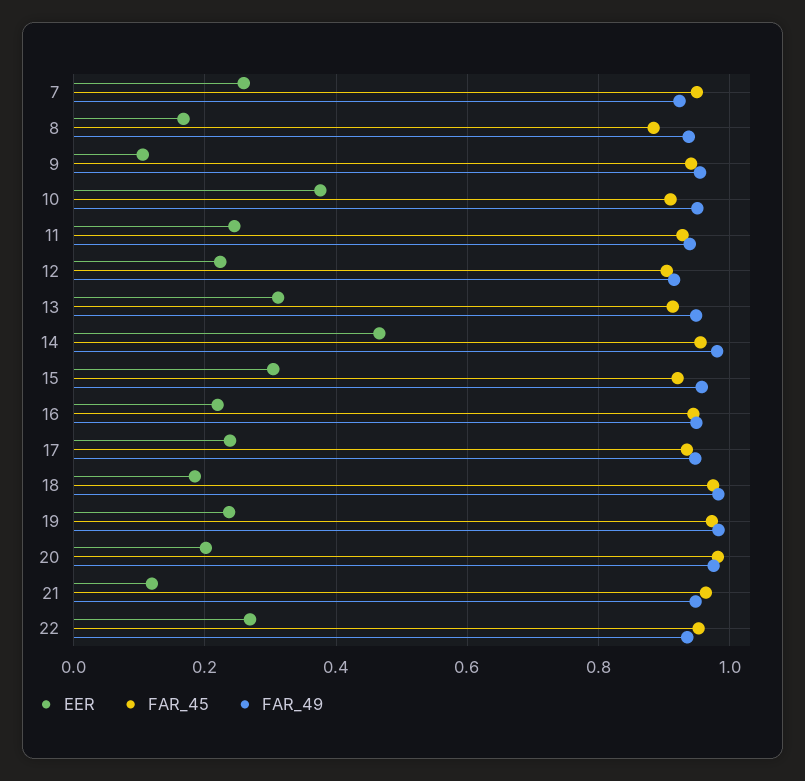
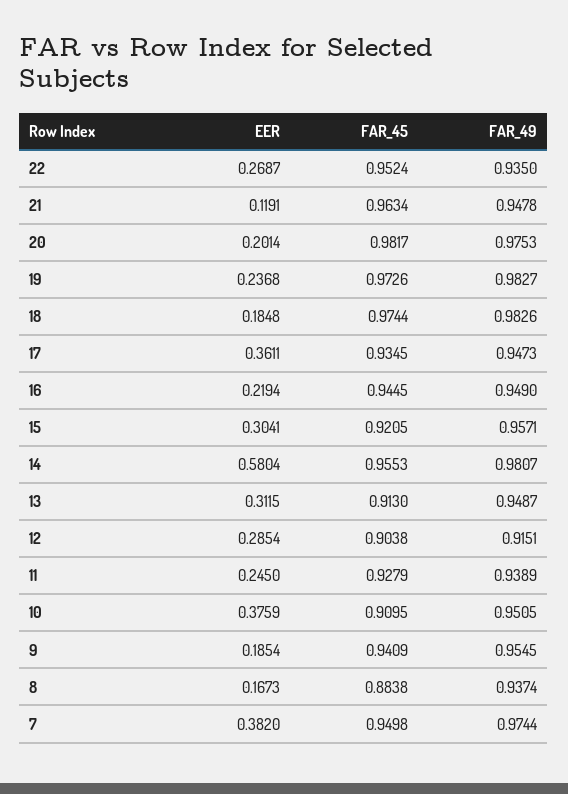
  {
    "EER": {
-     "7": 0.26,
+     "7": 0.382,
      "8": 0.1673,
-     "9": 0.1,
+     "9": 0.1854,
      "10": 0.3759,
      "11": 0.245,
-     "12": 0.22,
+     "12": 0.2854,
      "13": 0.3115,
-     "14": 0.46,
+     "14": 0.5804,
      "15": 0.3041,
      "16": 0.2194,
-     "17": 0.24,
+     "17": 0.3611,
      "18": 0.1848,
      "19": 0.2368,
      "20": 0.2014,
      "21": 0.1191,
      "22": 0.2687
    },
    "FAR_45": {
      "7": 0.9498,
      "8": 0.8838,
      "9": 0.9409,
      "10": 0.9095,
      "11": 0.9279,
      "12": 0.9038,
      "13": 0.913,
      "14": 0.9553,
      "15": 0.9205,
      "16": 0.9445,
      "17": 0.9345,
      "18": 0.9744,
      "19": 0.9726,
      "20": 0.9817,
      "21": 0.9634,
      "22": 0.9524
    },
    "FAR_49": {
-     "7": 0.92,
+     "7": 0.9744,
      "8": 0.9374,
      "9": 0.9545,
      "10": 0.9505,
      "11": 0.9389,
      "12": 0.9151,
      "13": 0.9487,
      "14": 0.9807,
      "15": 0.9571,
      "16": 0.949,
      "17": 0.9473,
      "18": 0.9826,
      "19": 0.9827,
      "20": 0.9753,
      "21": 0.9478,
      "22": 0.935
    }
  }

